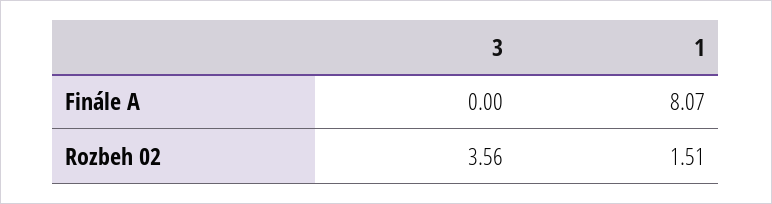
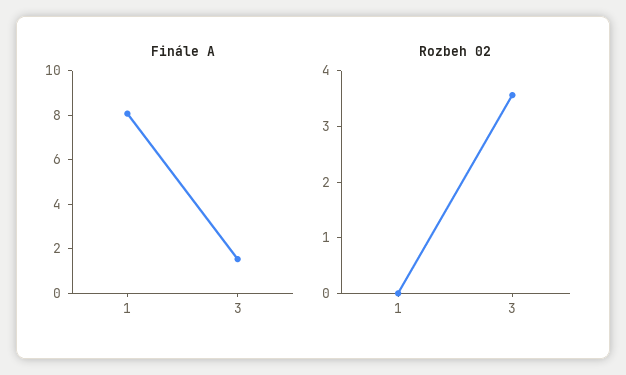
  {
    "Finále A": {
-     "3": 0,
+     "3": 1.5,
      "1": 8.07
    },
    "Rozbeh 02": {
      "3": 3.56,
-     "1": 1.51
+     "1": 0
    }
  }

